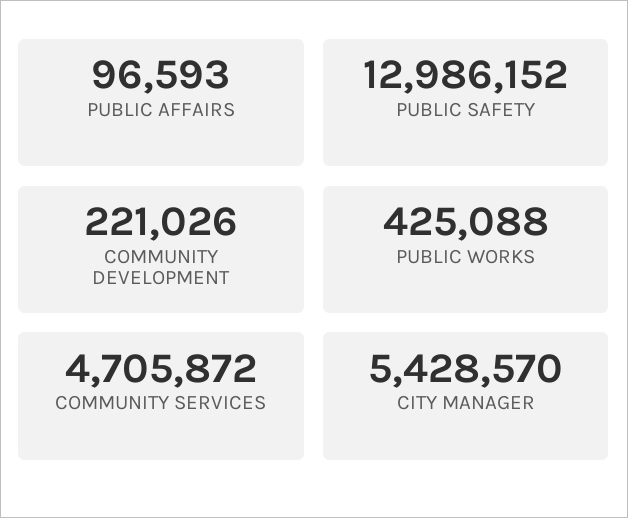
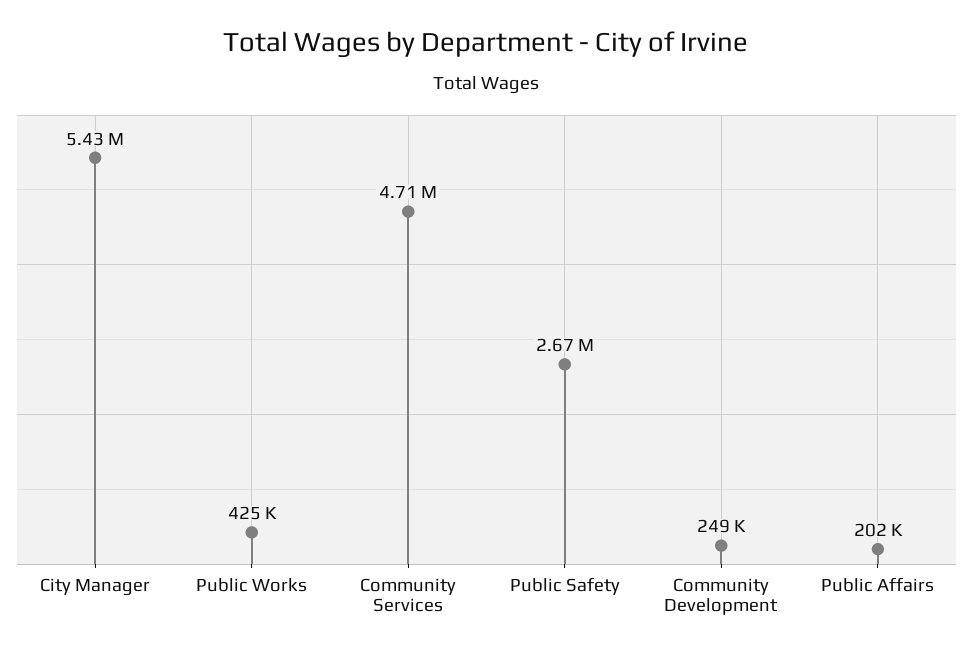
  {
-   "PUBLIC AFFAIRS": 96593,
+   "PUBLIC AFFAIRS": 202000,
-   "PUBLIC SAFETY": 12986152,
+   "PUBLIC SAFETY": 2670000,
-   "COMMUNITY DEVELOPMENT": 221026,
+   "COMMUNITY DEVELOPMENT": 249000,
    "PUBLIC WORKS": 425088,
    "COMMUNITY SERVICES": 4705872,
    "CITY MANAGER": 5428570
  }

